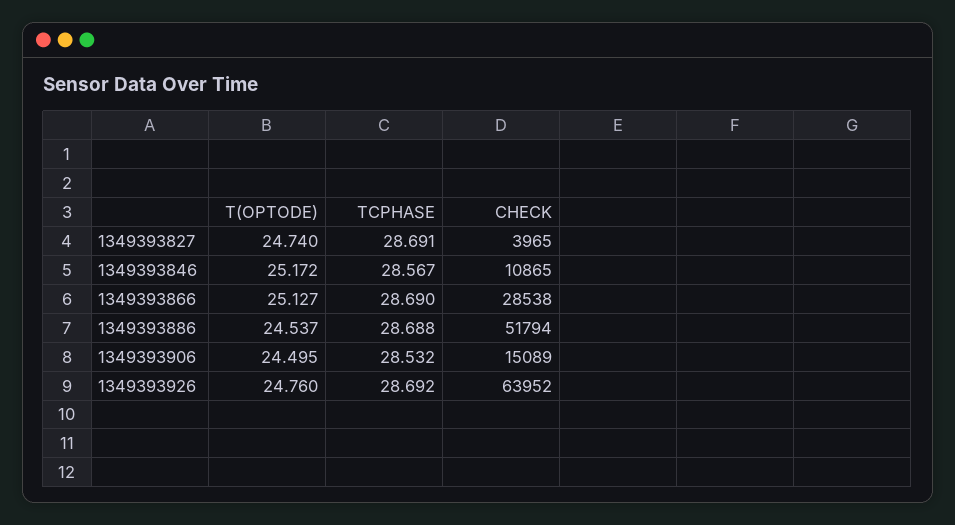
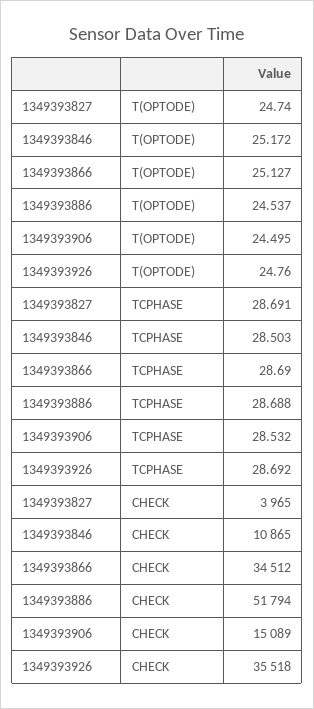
  {
    "T(OPTODE)": {
      "1349393827": 24.74,
      "1349393846": 25.172,
      "1349393866": 25.127,
      "1349393886": 24.537,
      "1349393906": 24.495,
      "1349393926": 24.76
    },
    "TCPHASE": {
      "1349393827": 28.691,
-     "1349393846": 28.567,
+     "1349393846": 28.503,
      "1349393866": 28.69,
      "1349393886": 28.688,
      "1349393906": 28.532,
      "1349393926": 28.692
    },
    "CHECK": {
      "1349393827": 3965,
      "1349393846": 10865,
-     "1349393866": 28538,
+     "1349393866": 34512,
      "1349393886": 51794,
      "1349393906": 15089,
-     "1349393926": 63952
+     "1349393926": 35518
    }
  }

